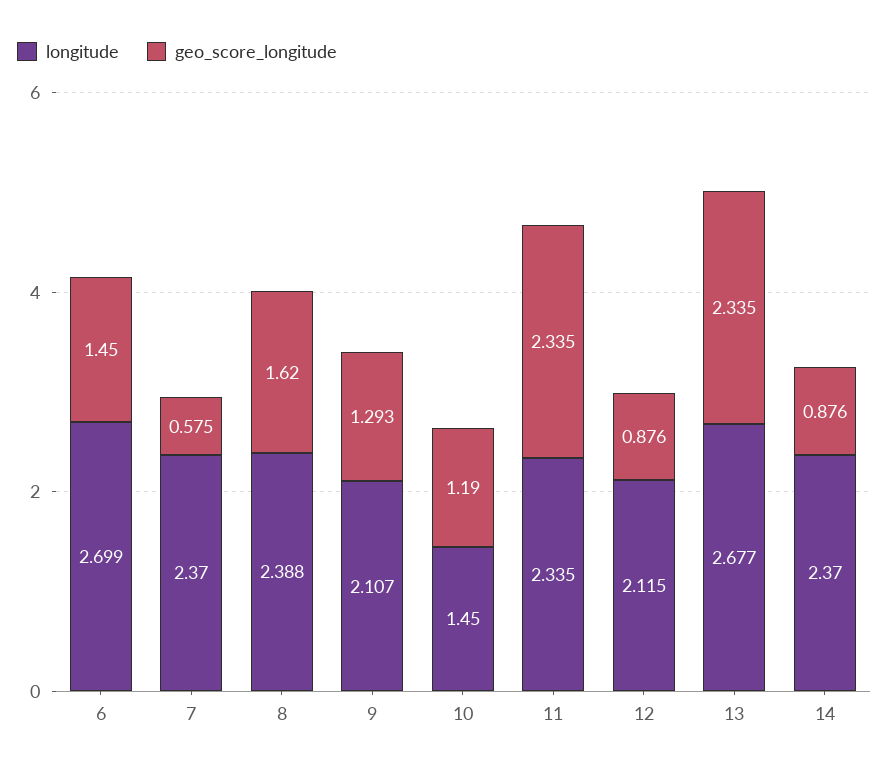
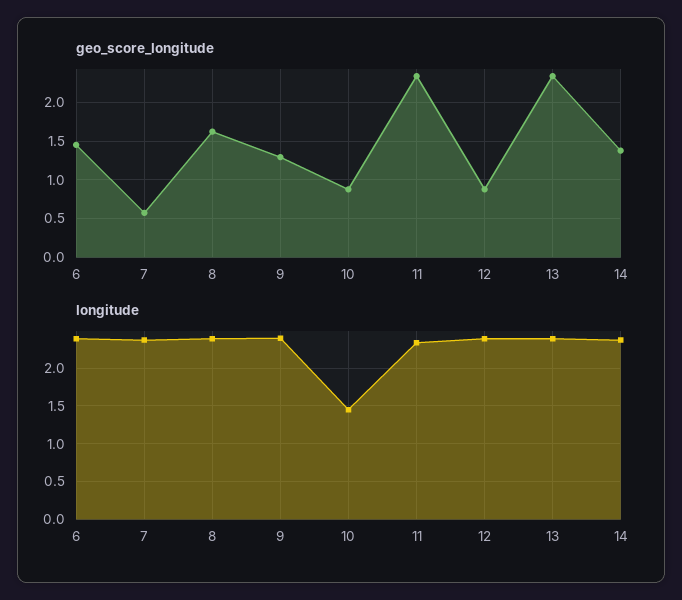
  {
    "longitude": {
-     "6": 2.699,
+     "6": 2.4,
      "7": 2.37,
      "8": 2.388,
-     "9": 2.107,
+     "9": 2.4,
      "10": 1.45,
      "11": 2.335,
-     "12": 2.115,
+     "12": 2.4,
-     "13": 2.677,
+     "13": 2.4,
      "14": 2.37
    },
    "geo_score_longitude": {
      "6": 1.45,
      "7": 0.575,
      "8": 1.62,
      "9": 1.293,
-     "10": 1.19,
+     "10": 0.9,
      "11": 2.335,
      "12": 0.876,
      "13": 2.335,
-     "14": 0.876
+     "14": 1.4
    }
  }

